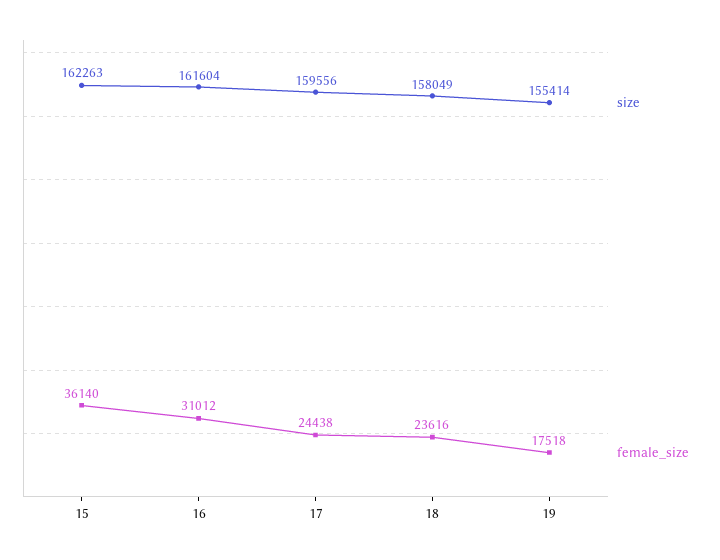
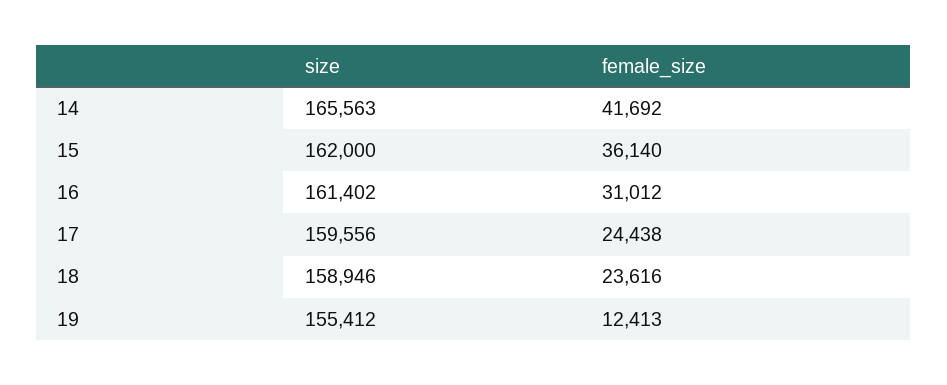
  {
    "size": {
-     "15": 162263,
+     "15": 162000,
-     "16": 161604,
+     "16": 161402,
      "17": 159556,
-     "18": 158049,
+     "18": 158946,
-     "19": 155414
+     "19": 155412,
+     "14": 165563
    },
    "female_size": {
      "15": 36140,
      "16": 31012,
      "17": 24438,
      "18": 23616,
-     "19": 17518
+     "19": 12413,
+     "14": 41692
    }
  }

